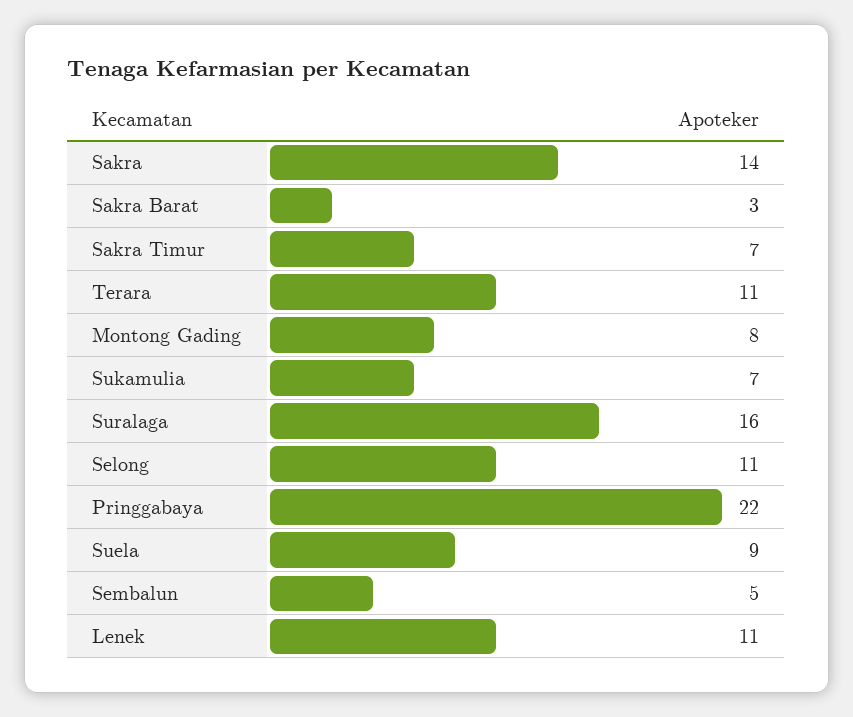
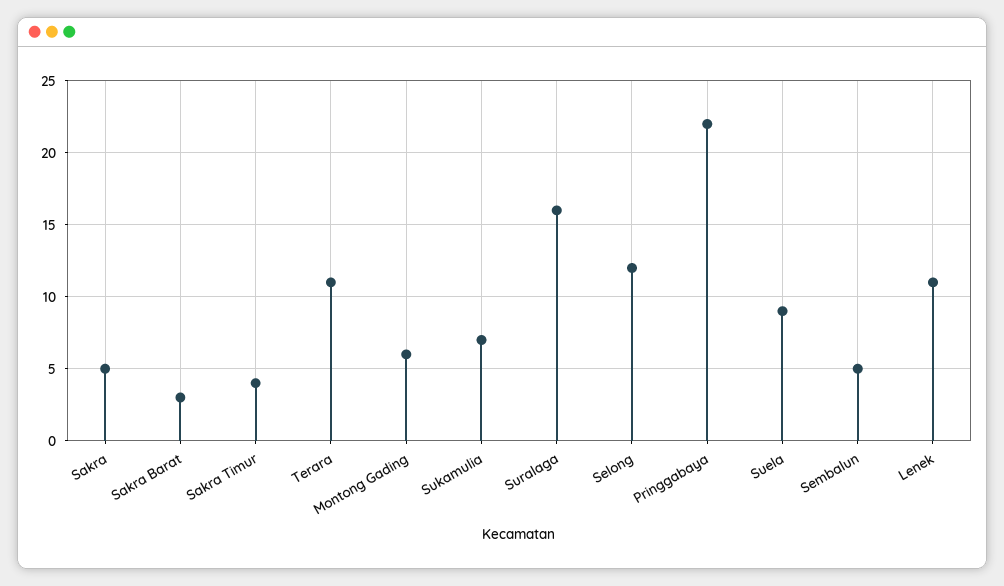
  {
-   "Sakra": 14,
+   "Sakra": 5,
    "Sakra Barat": 3,
-   "Sakra Timur": 7,
+   "Sakra Timur": 4,
    "Terara": 11,
-   "Montong Gading": 8,
+   "Montong Gading": 6,
    "Sukamulia": 7,
    "Suralaga": 16,
-   "Selong": 11,
+   "Selong": 12,
    "Pringgabaya": 22,
    "Suela": 9,
    "Sembalun": 5,
    "Lenek": 11
  }

